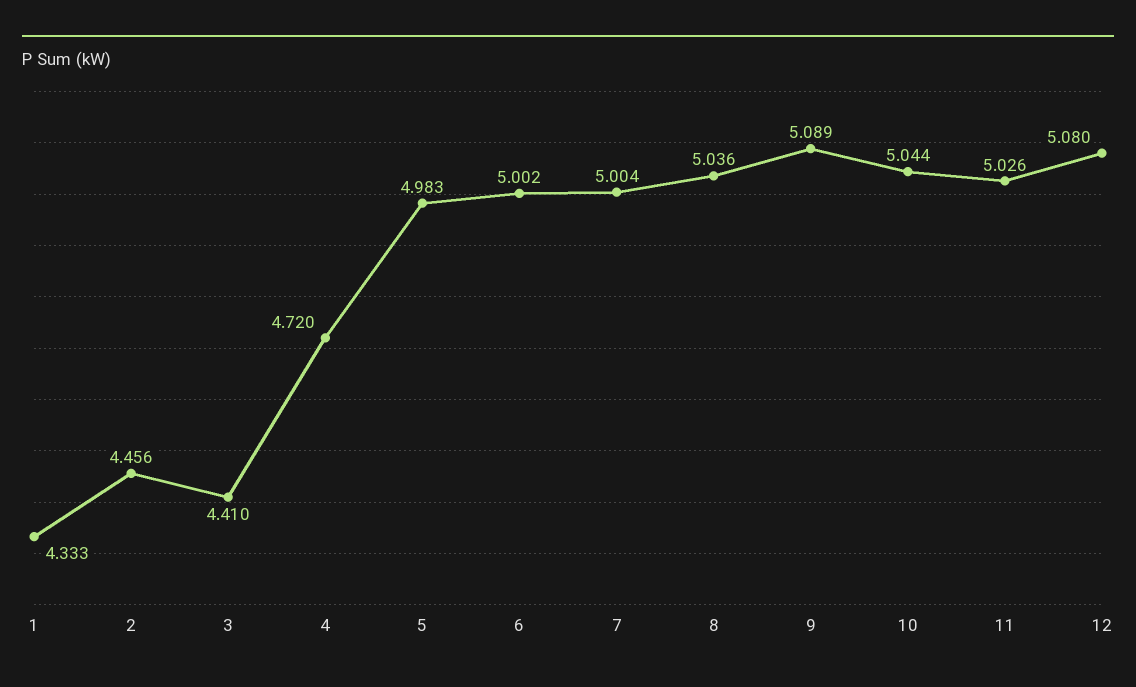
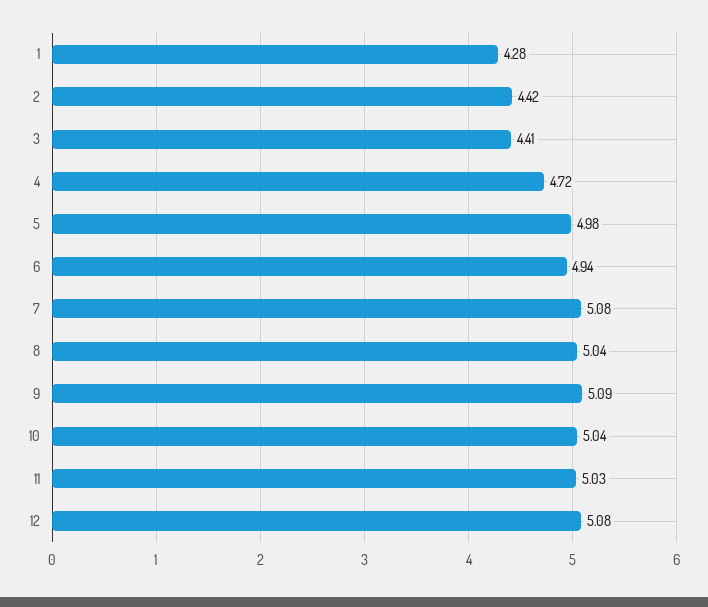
  {
-   "1": 4.333,
+   "1": 4.28,
-   "2": 4.456,
+   "2": 4.42,
    "3": 4.41,
    "4": 4.72,
    "5": 4.983,
-   "6": 5.002,
+   "6": 4.94,
-   "7": 5.004,
+   "7": 5.08,
    "8": 5.036,
    "9": 5.089,
    "10": 5.044,
    "11": 5.026,
    "12": 5.08
  }

